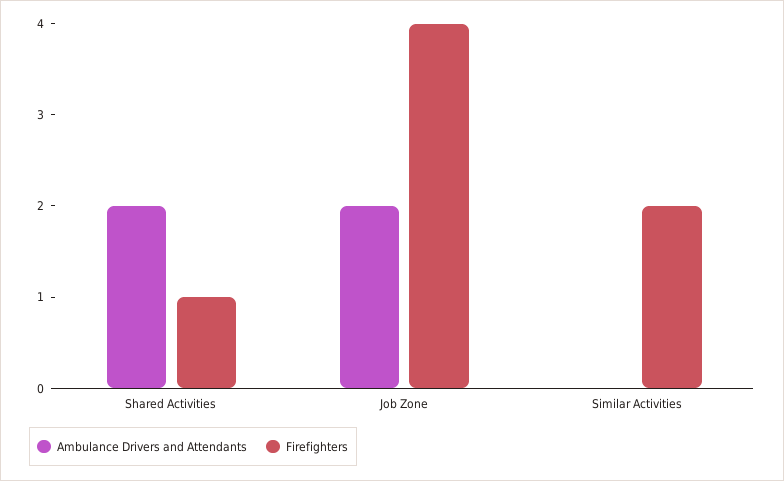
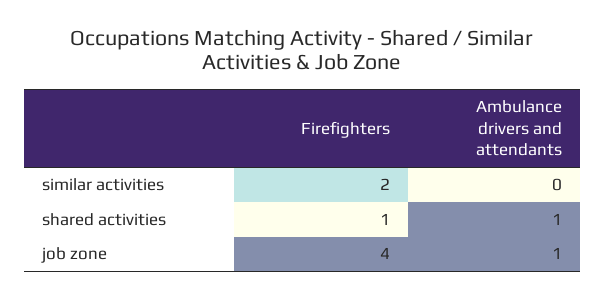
  {
    "Ambulance Drivers and Attendants": {
-     "Shared Activities": 2,
+     "Shared Activities": 1,
-     "Job Zone": 2,
+     "Job Zone": 1,
      "Similar Activities": 0
    },
    "Firefighters": {
      "Shared Activities": 1,
      "Job Zone": 4,
      "Similar Activities": 2
    }
  }

